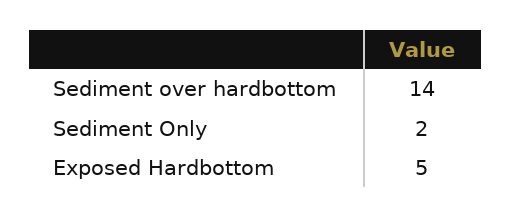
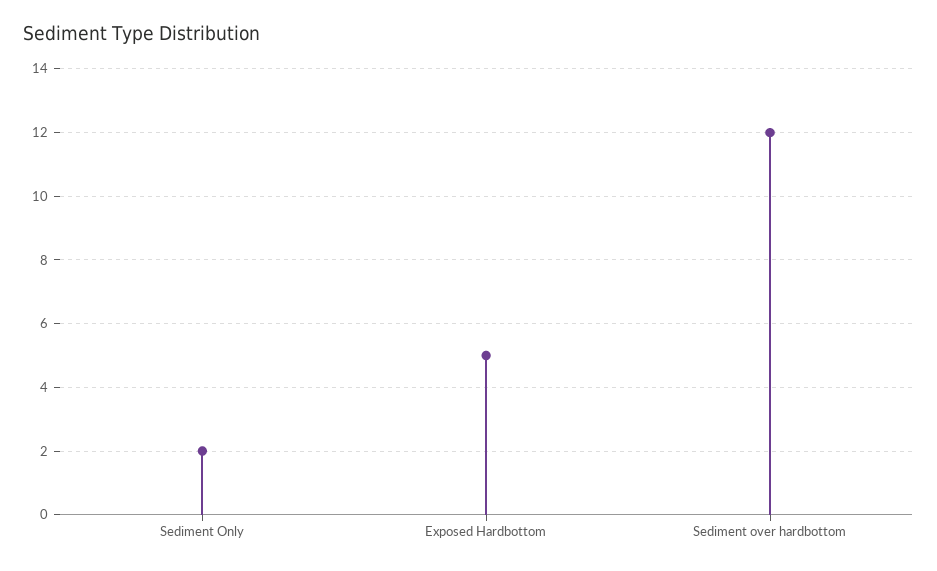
  {
-   "Sediment over hardbottom": 14,
+   "Sediment over hardbottom": 12,
    "Sediment Only": 2,
    "Exposed Hardbottom": 5
  }

